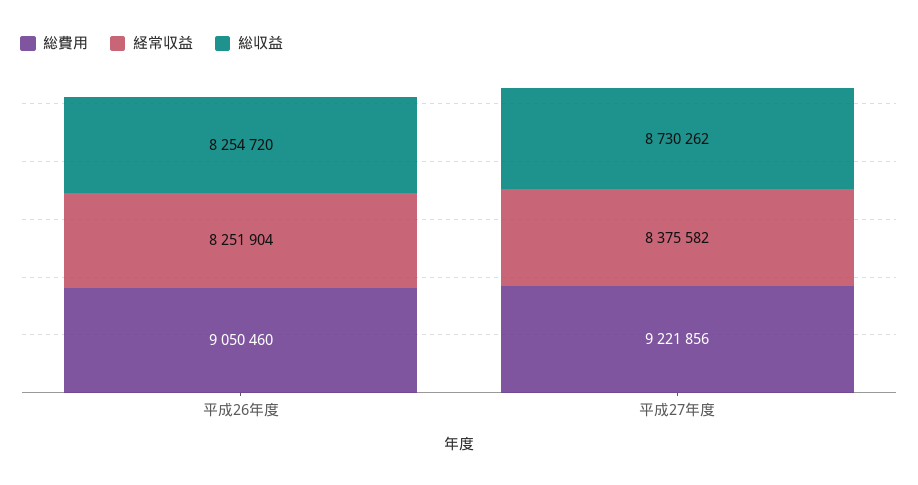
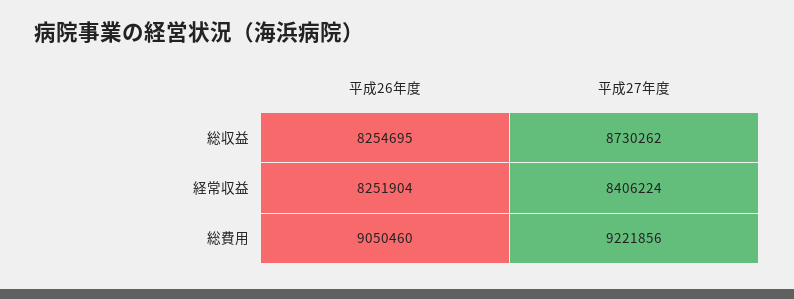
  {
    "総費用": {
      "平成26年度": 9050460,
      "平成27年度": 9221856
    },
    "経常収益": {
      "平成26年度": 8251904,
-     "平成27年度": 8375582
+     "平成27年度": 8406224
    },
    "総収益": {
-     "平成26年度": 8254720,
+     "平成26年度": 8254695,
      "平成27年度": 8730262
    }
  }

